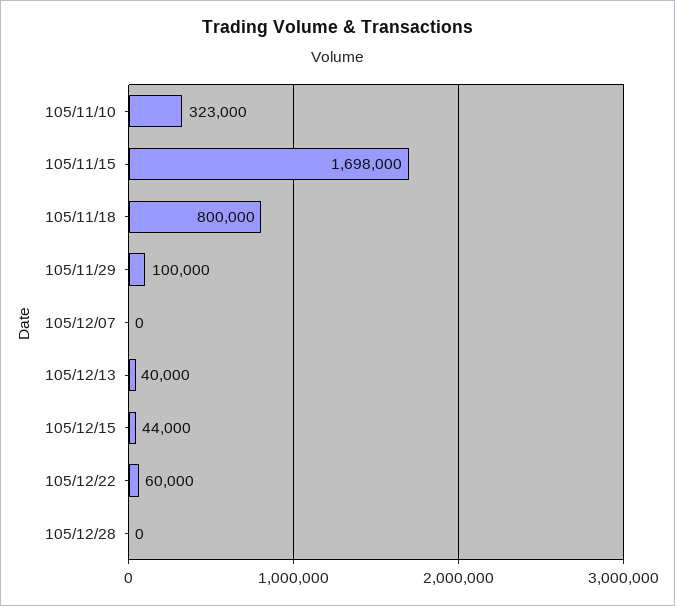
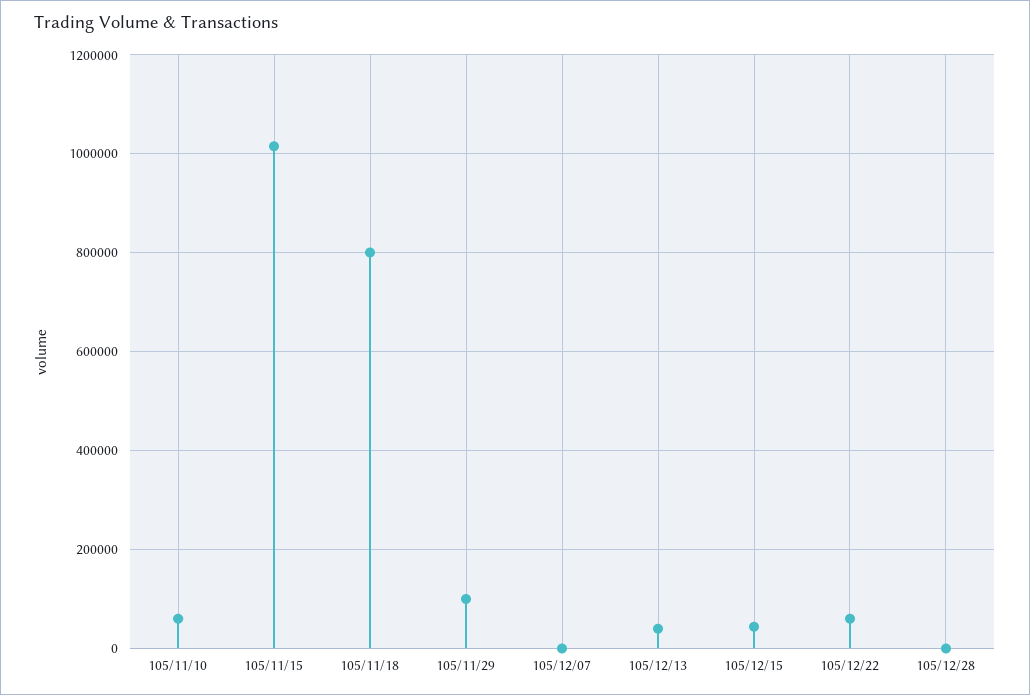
  {
-   "105/11/10": 323000,
+   "105/11/10": 60000,
-   "105/11/15": 1698000,
+   "105/11/15": 1020000,
    "105/11/18": 800000,
    "105/11/29": 100000,
    "105/12/07": 0,
    "105/12/13": 40000,
    "105/12/15": 44000,
    "105/12/22": 60000,
    "105/12/28": 0
  }

